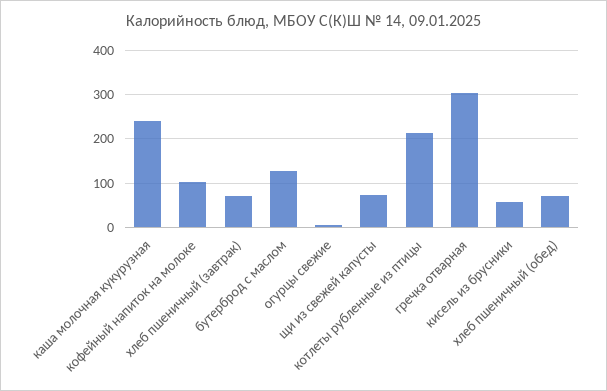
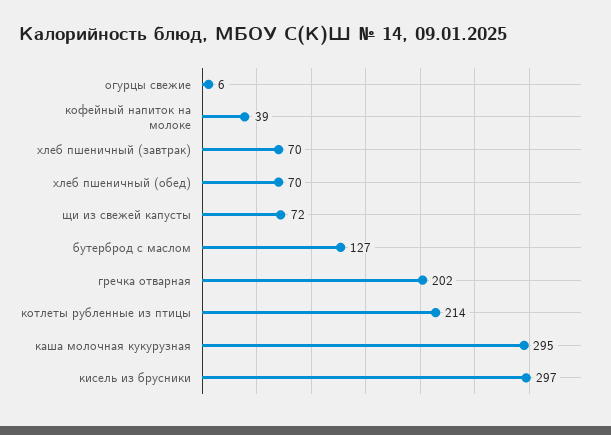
  {
-   "каша молочная кукурузная": 240,
+   "каша молочная кукурузная": 295,
-   "кофейный напиток на молоке": 100,
+   "кофейный напиток на молоке": 39,
    "хлеб пшеничный (завтрак)": 70,
    "бутерброд с маслом": 127,
    "огурцы свежие": 6,
    "щи из свежей капусты": 72,
    "котлеты рубленные из птицы": 214,
-   "гречка отварная": 300,
+   "гречка отварная": 202,
-   "кисель из брусники": 60,
+   "кисель из брусники": 297,
    "хлеб пшеничный (обед)": 70
  }

